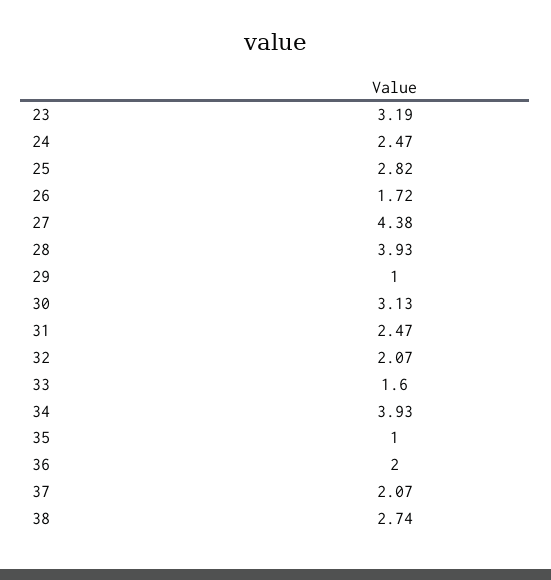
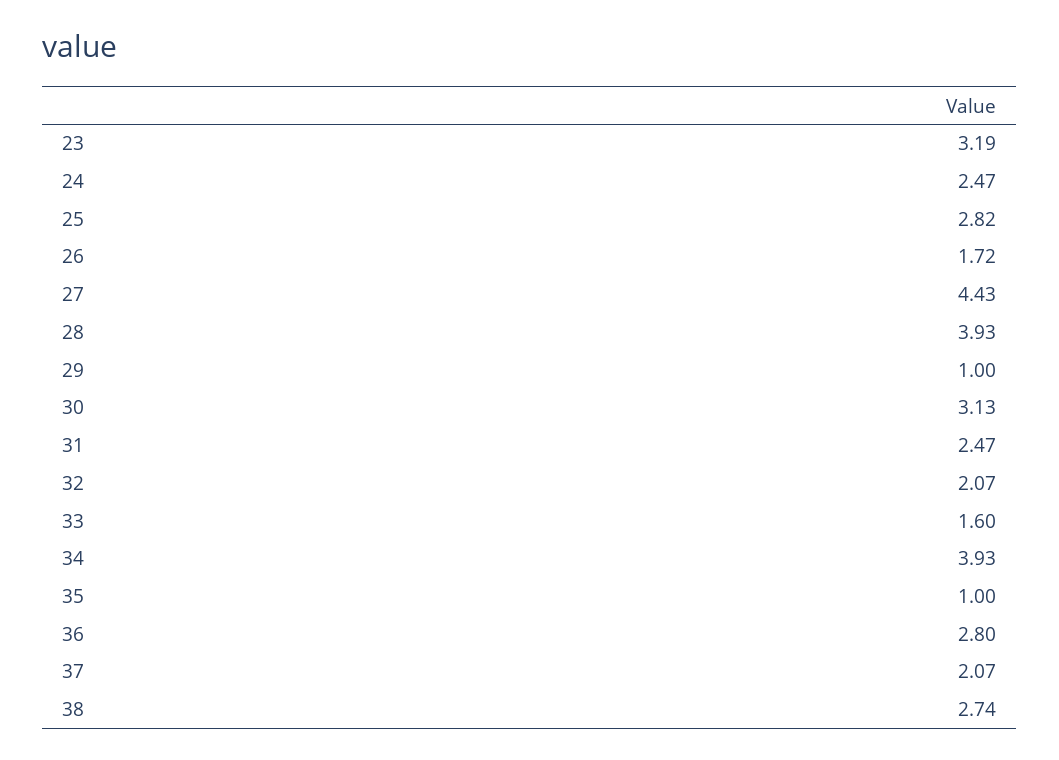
  {
    "23": 3.19,
    "24": 2.47,
    "25": 2.82,
    "26": 1.72,
-   "27": 4.38,
+   "27": 4.43,
    "28": 3.93,
    "29": 1,
    "30": 3.13,
    "31": 2.47,
    "32": 2.07,
    "33": 1.6,
    "34": 3.93,
    "35": 1,
-   "36": 2,
+   "36": 2.8,
    "37": 2.07,
    "38": 2.74
  }

